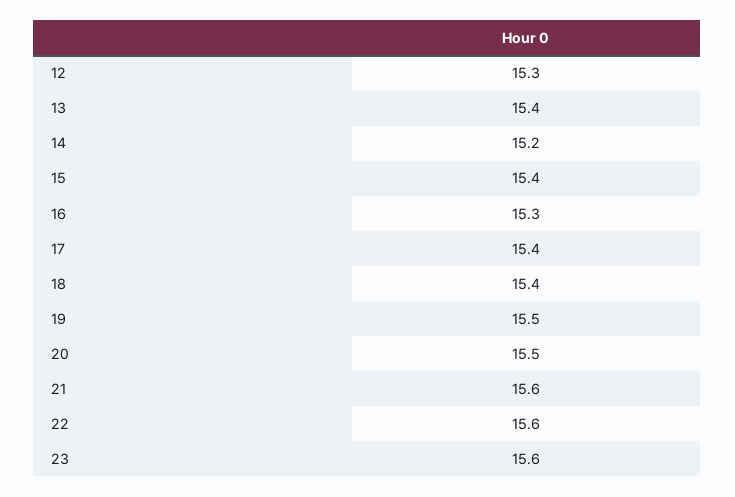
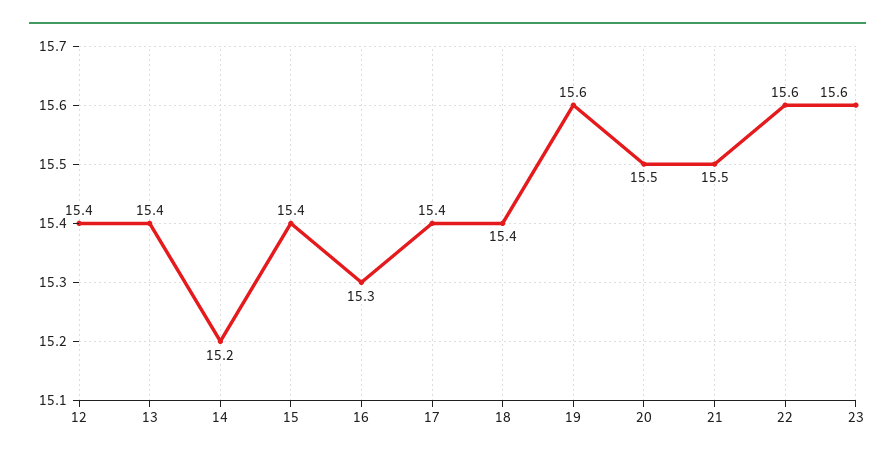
  {
-   "12": 15.3,
+   "12": 15.4,
    "13": 15.4,
    "14": 15.2,
    "15": 15.4,
    "16": 15.3,
    "17": 15.4,
    "18": 15.4,
-   "19": 15.5,
+   "19": 15.6,
    "20": 15.5,
-   "21": 15.6,
+   "21": 15.5,
    "22": 15.6,
    "23": 15.6
  }

